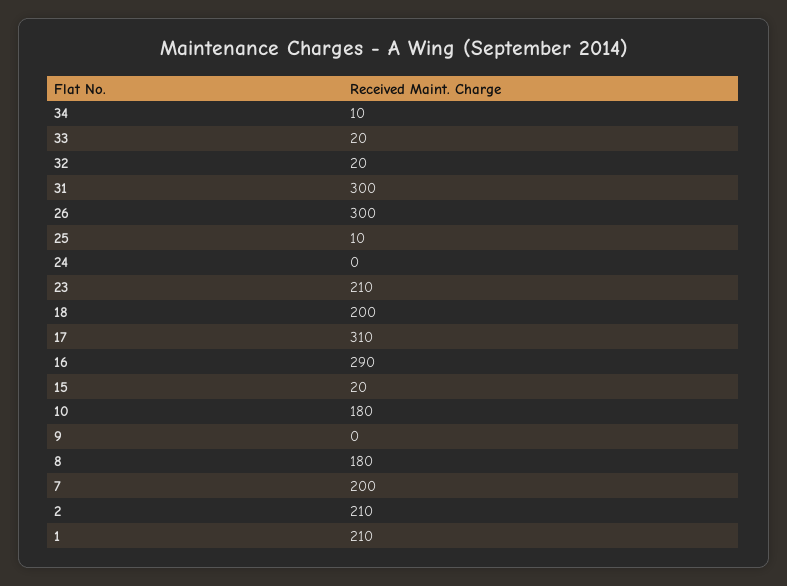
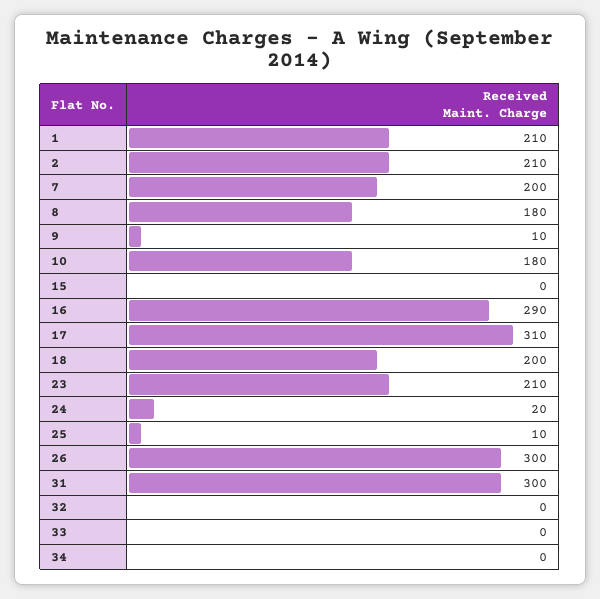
  {
-   "34": 10,
+   "34": 0,
-   "33": 20,
+   "33": 0,
-   "32": 20,
+   "32": 0,
    "31": 300,
    "26": 300,
    "25": 10,
-   "24": 0,
+   "24": 20,
    "23": 210,
    "18": 200,
    "17": 310,
    "16": 290,
-   "15": 20,
+   "15": 0,
    "10": 180,
-   "9": 0,
+   "9": 10,
    "8": 180,
    "7": 200,
    "2": 210,
    "1": 210
  }

